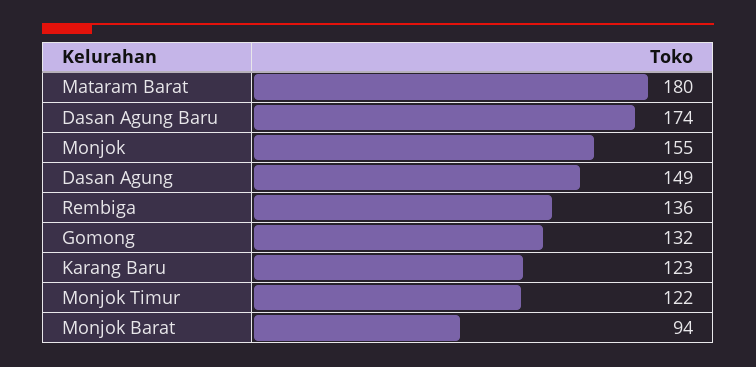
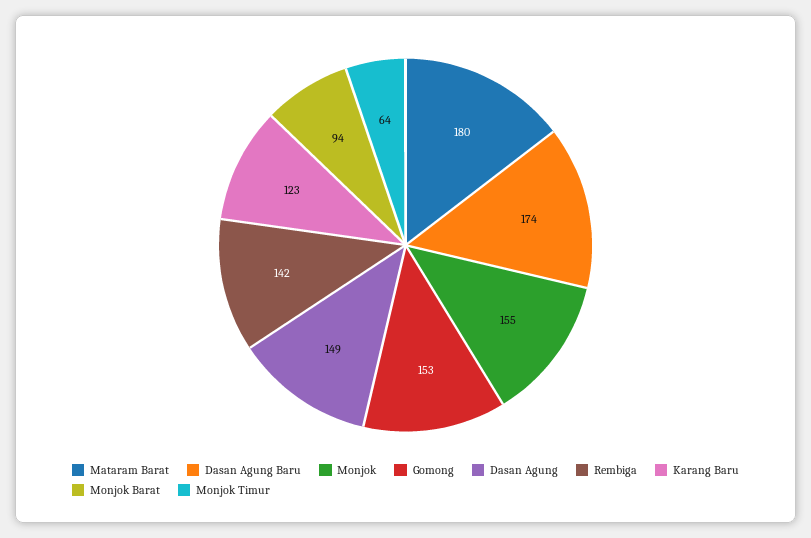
  {
    "Mataram Barat": 180,
    "Dasan Agung Baru": 174,
    "Monjok": 155,
    "Dasan Agung": 149,
-   "Rembiga": 136,
+   "Rembiga": 142,
-   "Gomong": 132,
+   "Gomong": 153,
    "Karang Baru": 123,
-   "Monjok Timur": 122,
+   "Monjok Timur": 64,
    "Monjok Barat": 94
  }

